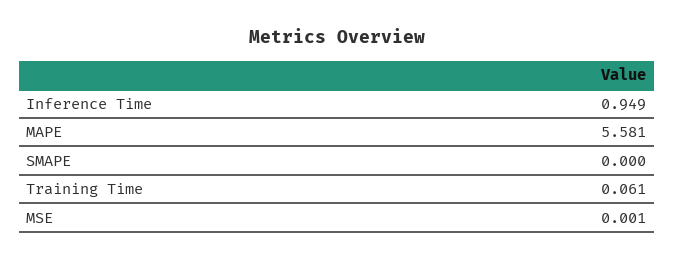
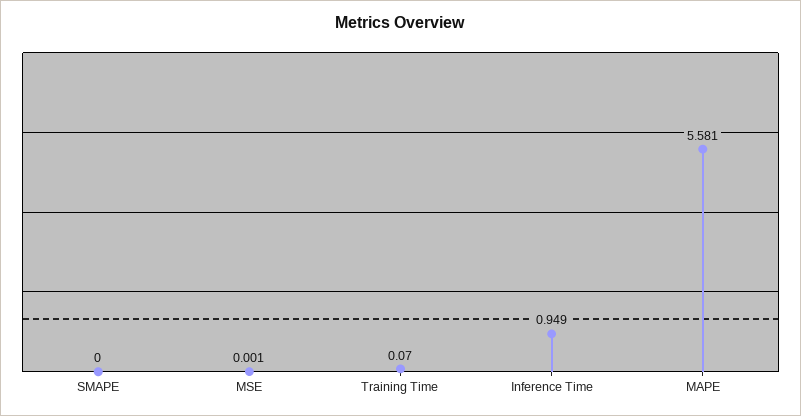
  {
    "Inference Time": 0.949,
    "MAPE": 5.581,
    "SMAPE": 0,
-   "Training Time": 0.061,
+   "Training Time": 0.07,
    "MSE": 0.001
  }

